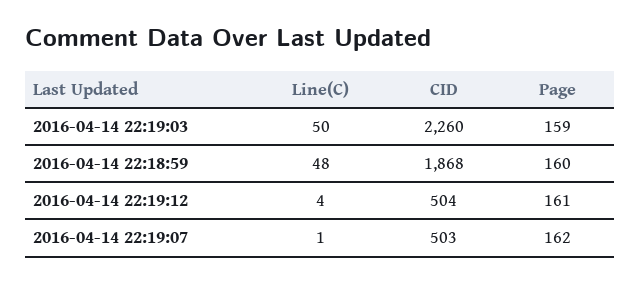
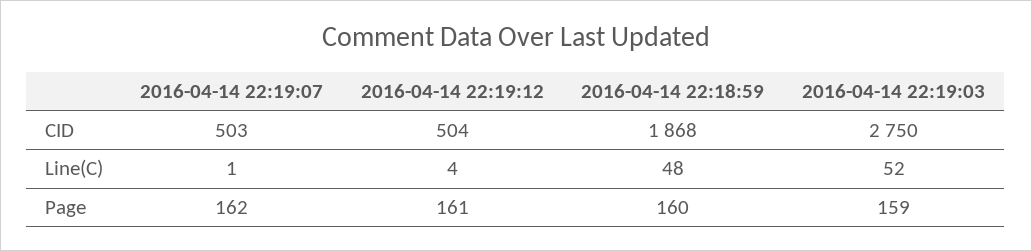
  {
    "Line(C)": {
-     "2016-04-14 22:19:03": 50,
+     "2016-04-14 22:19:03": 52,
      "2016-04-14 22:18:59": 48,
      "2016-04-14 22:19:12": 4,
      "2016-04-14 22:19:07": 1
    },
    "CID": {
-     "2016-04-14 22:19:03": 2260,
+     "2016-04-14 22:19:03": 2750,
      "2016-04-14 22:18:59": 1868,
      "2016-04-14 22:19:12": 504,
      "2016-04-14 22:19:07": 503
    },
    "Page": {
      "2016-04-14 22:19:03": 159,
      "2016-04-14 22:18:59": 160,
      "2016-04-14 22:19:12": 161,
      "2016-04-14 22:19:07": 162
    }
  }

